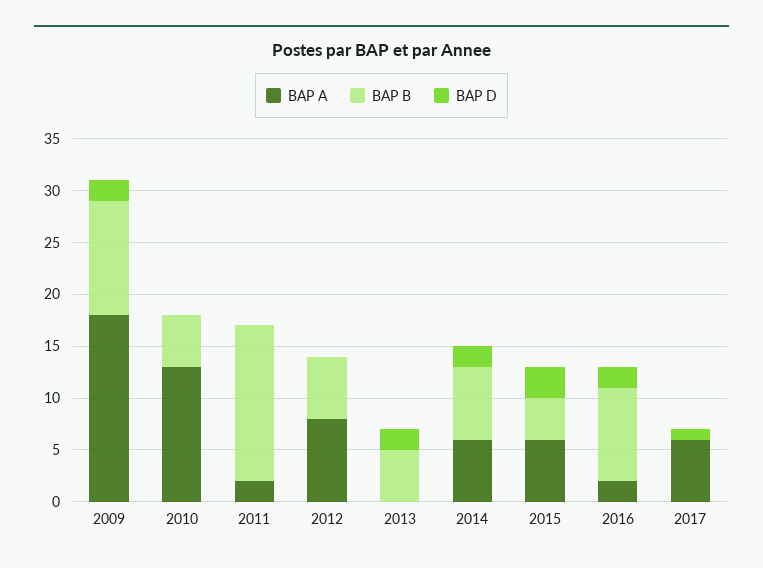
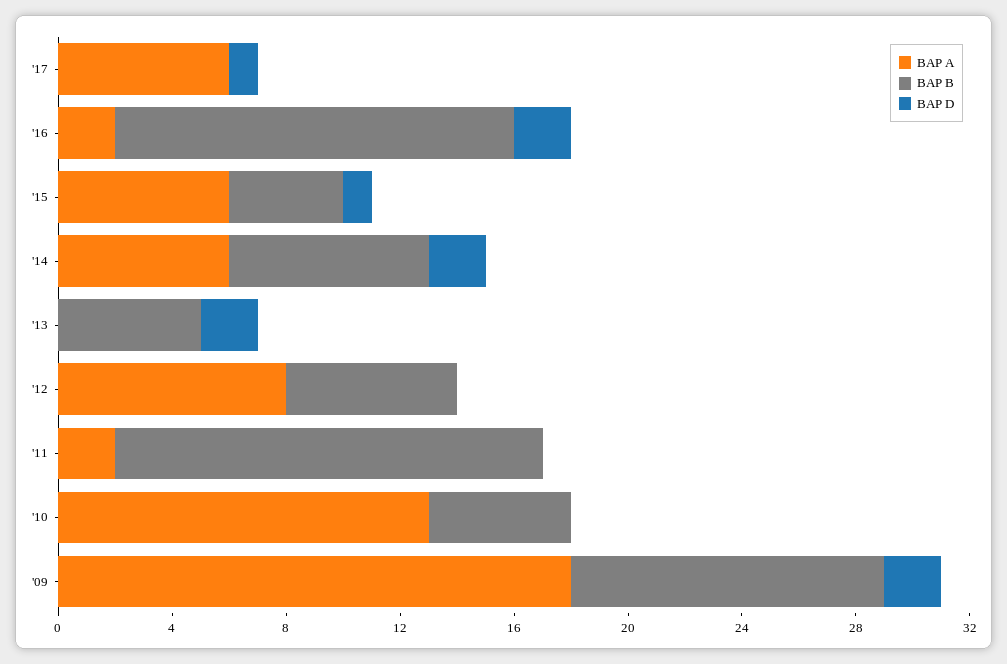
  {
    "BAP A": {
      "2009": 18,
      "2010": 13,
      "2011": 2,
      "2012": 8,
      "2013": 0,
      "2014": 6,
      "2015": 6,
      "2016": 2,
      "2017": 6
    },
    "BAP B": {
      "2009": 11,
      "2010": 5,
      "2011": 15,
      "2012": 6,
      "2013": 5,
      "2014": 7,
      "2015": 4,
-     "2016": 9,
+     "2016": 14,
      "2017": 0
    },
    "BAP D": {
      "2009": 2,
      "2010": 0,
      "2011": 0,
      "2012": 0,
      "2013": 2,
      "2014": 2,
-     "2015": 3,
+     "2015": 1,
      "2016": 2,
      "2017": 1
    }
  }

